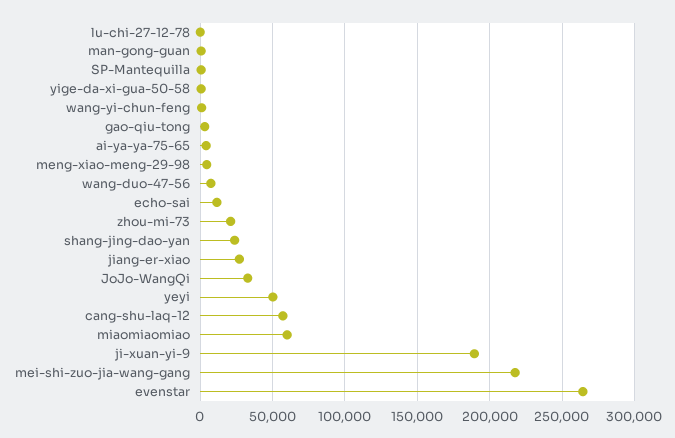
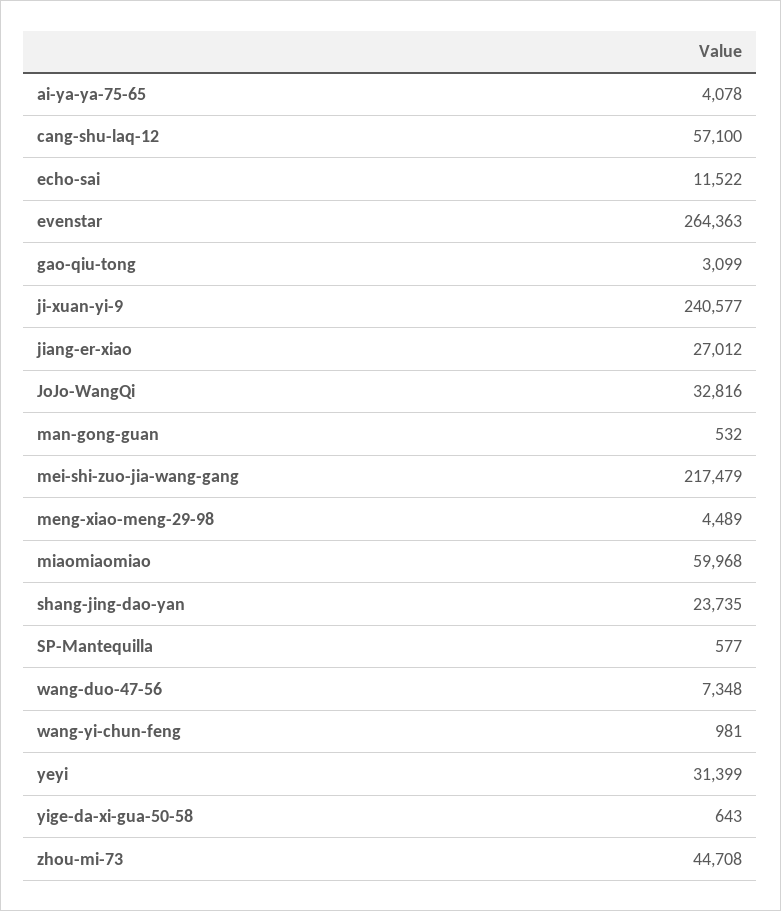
  {
-   "lu-chi-27-12-78": 0,
    "man-gong-guan": 532,
    "SP-Mantequilla": 577,
    "yige-da-xi-gua-50-58": 643,
    "wang-yi-chun-feng": 981,
    "gao-qiu-tong": 3099,
    "ai-ya-ya-75-65": 4078,
    "meng-xiao-meng-29-98": 4489,
    "wang-duo-47-56": 7348,
    "echo-sai": 11522,
-   "zhou-mi-73": 20000,
+   "zhou-mi-73": 44708,
    "shang-jing-dao-yan": 23735,
    "jiang-er-xiao": 27012,
    "JoJo-WangQi": 32816,
-   "yeyi": 50000,
+   "yeyi": 31399,
    "cang-shu-laq-12": 57100,
    "miaomiaomiao": 59968,
-   "ji-xuan-yi-9": 190000,
+   "ji-xuan-yi-9": 240577,
    "mei-shi-zuo-jia-wang-gang": 217479,
    "evenstar": 264363
  }

